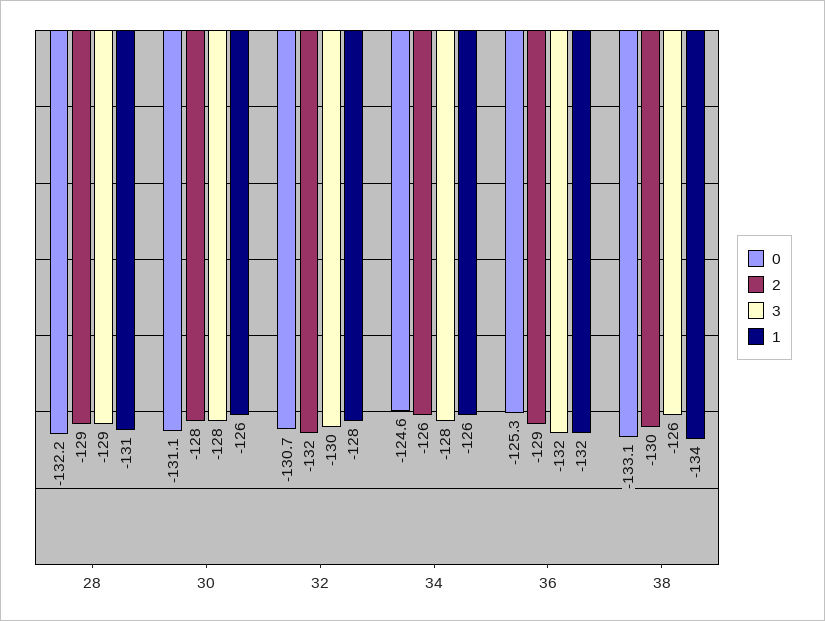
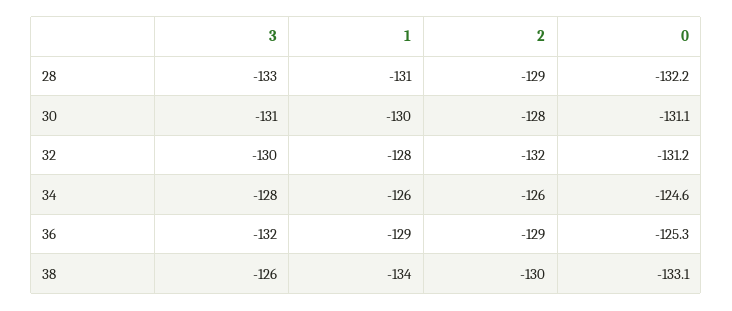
  {
    "0": {
      "28": -132.2,
      "30": -131.1,
-     "32": -130.7,
+     "32": -131.2,
      "34": -124.6,
      "36": -125.3,
      "38": -133.1
    },
    "2": {
      "28": -129,
      "30": -128,
      "32": -132,
      "34": -126,
      "36": -129,
      "38": -130
    },
    "3": {
-     "28": -129,
+     "28": -133,
-     "30": -128,
+     "30": -131,
      "32": -130,
      "34": -128,
      "36": -132,
      "38": -126
    },
    "1": {
      "28": -131,
-     "30": -126,
+     "30": -130,
      "32": -128,
      "34": -126,
-     "36": -132,
+     "36": -129,
      "38": -134
    }
  }

